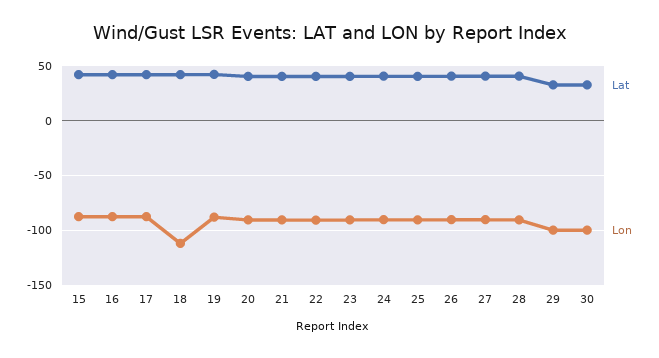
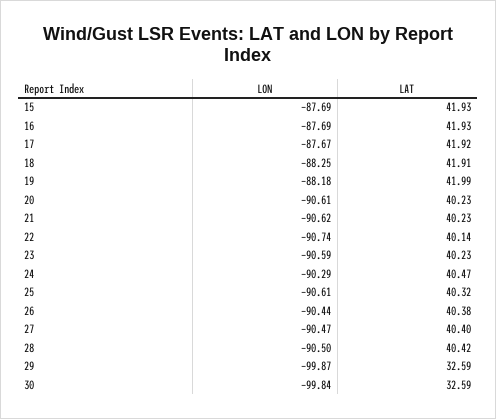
  {
    "Lat": {
      "15": 41.93,
      "16": 41.93,
      "17": 41.92,
      "18": 41.91,
      "19": 41.99,
      "20": 40.23,
      "21": 40.23,
      "22": 40.14,
      "23": 40.23,
      "24": 40.47,
      "25": 40.32,
      "26": 40.38,
      "27": 40.4,
      "28": 40.42,
      "29": 32.59,
      "30": 32.59
    },
    "Lon": {
      "15": -87.69,
      "16": -87.69,
      "17": -87.67,
-     "18": -110,
+     "18": -88.25,
      "19": -88.18,
      "20": -90.61,
      "21": -90.62,
      "22": -90.74,
      "23": -90.59,
      "24": -90.29,
      "25": -90.61,
      "26": -90.44,
      "27": -90.47,
      "28": -90.5,
      "29": -99.87,
      "30": -99.84
    }
  }

